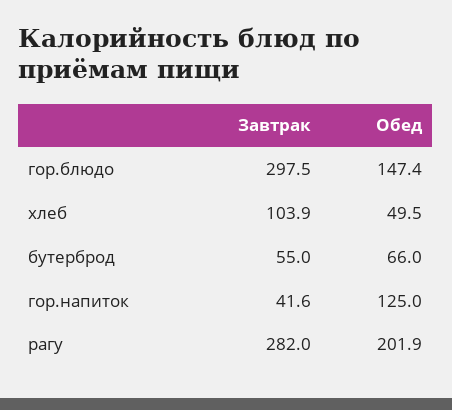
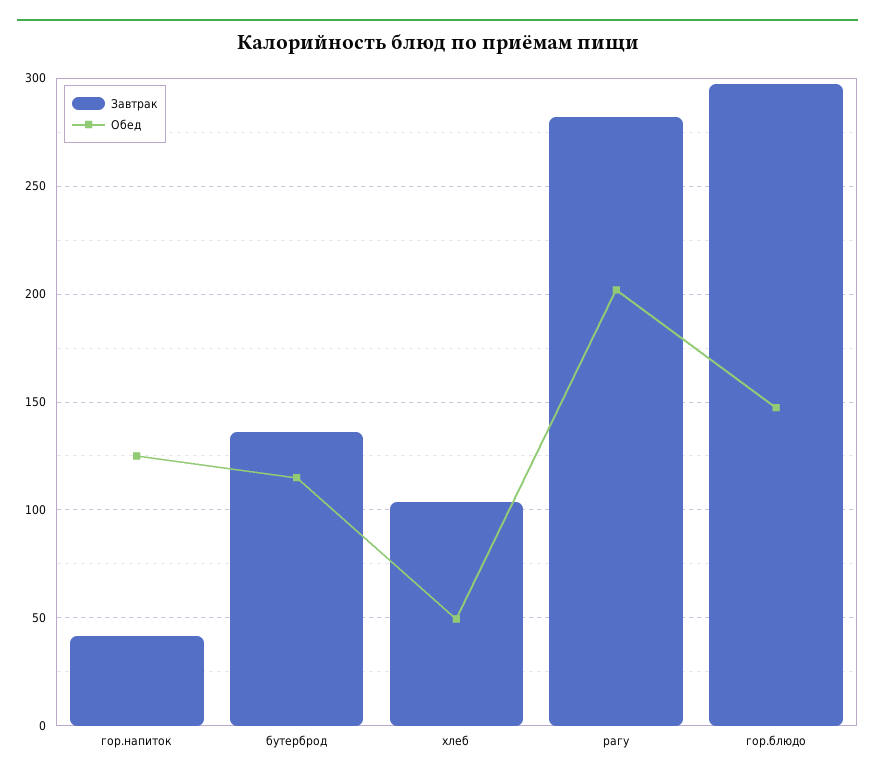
  {
    "Завтрак": {
      "гор.блюдо": 297.5,
      "хлеб": 103.9,
-     "бутерброд": 55,
+     "бутерброд": 135,
      "гор.напиток": 41.6,
      "рагу": 282
    },
    "Обед": {
      "гор.блюдо": 147.4,
      "хлеб": 49.5,
-     "бутерброд": 66,
+     "бутерброд": 115,
      "гор.напиток": 125,
      "рагу": 201.9
    }
  }

